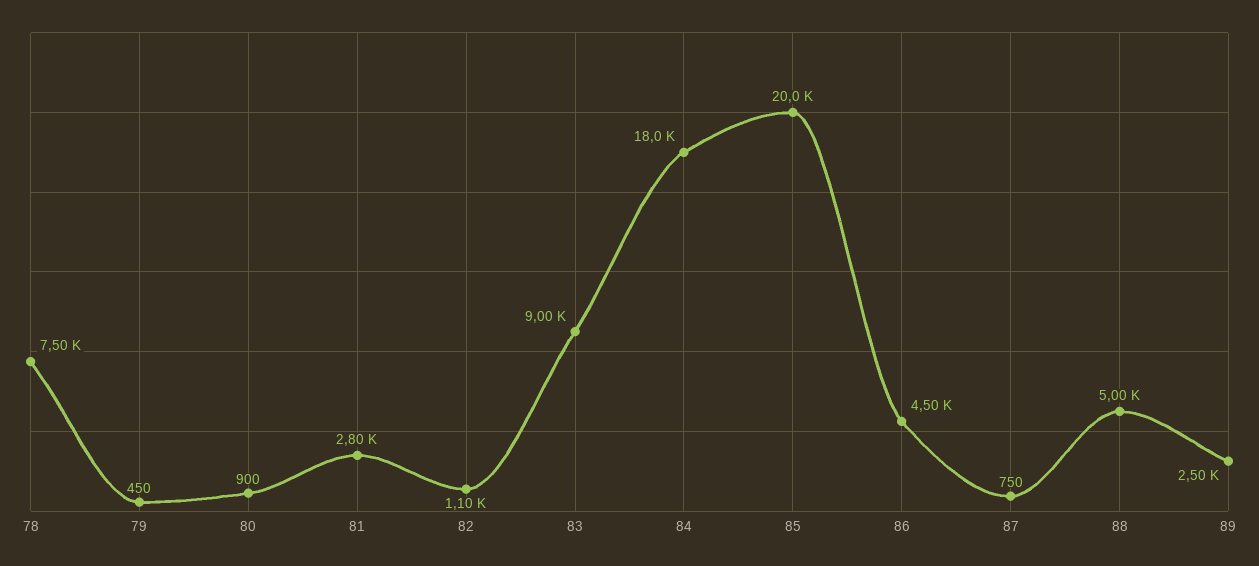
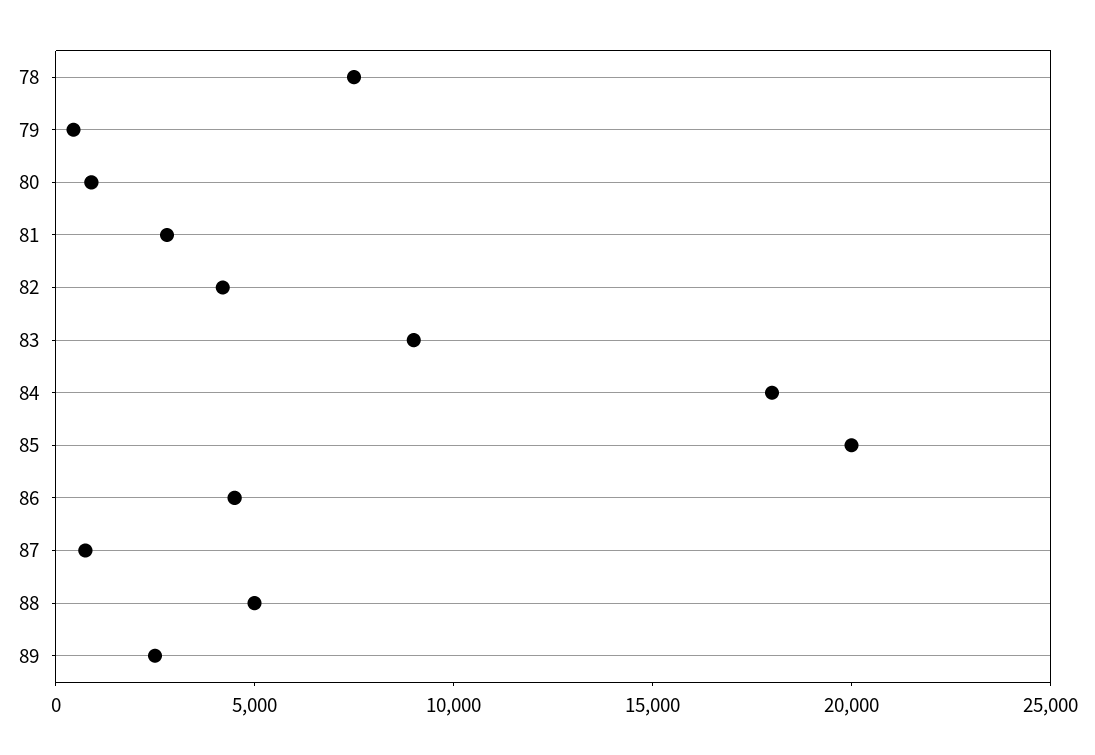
  {
    "78": 7500,
    "79": 450,
    "80": 900,
    "81": 2800,
-   "82": 1100,
+   "82": 4000,
    "83": 9000,
    "84": 18000,
    "85": 20000,
    "86": 4500,
    "87": 750,
    "88": 5000,
    "89": 2500
  }

